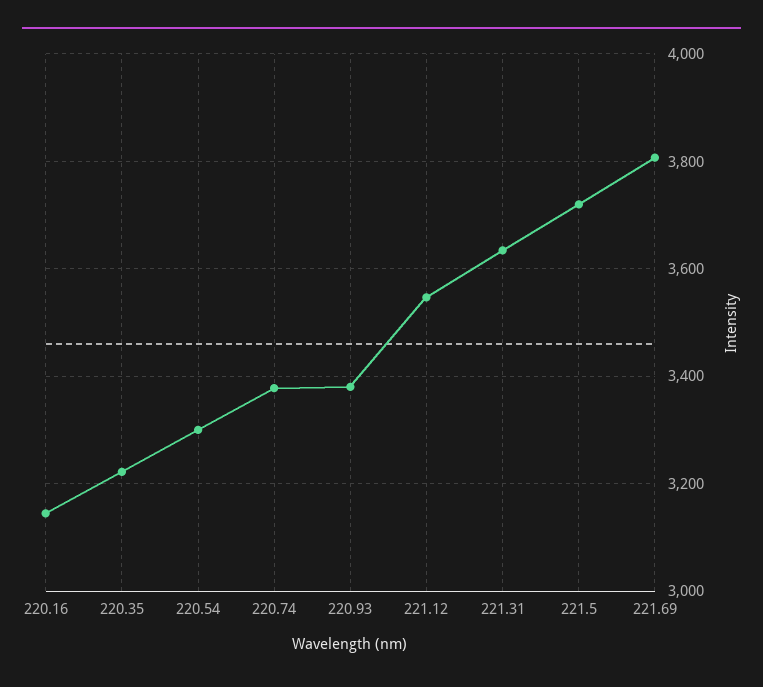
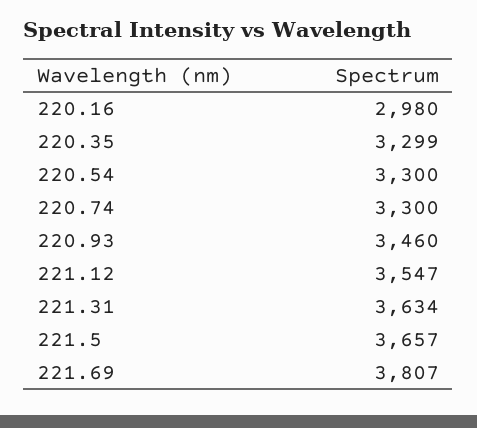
  {
-   "220.16": 3140,
+   "220.16": 2980,
-   "220.35": 3220,
+   "220.35": 3299,
    "220.54": 3300,
-   "220.74": 3380,
+   "220.74": 3300,
-   "220.93": 3380,
+   "220.93": 3460,
    "221.12": 3547,
    "221.31": 3634,
-   "221.5": 3720,
+   "221.5": 3657,
    "221.69": 3807
  }

